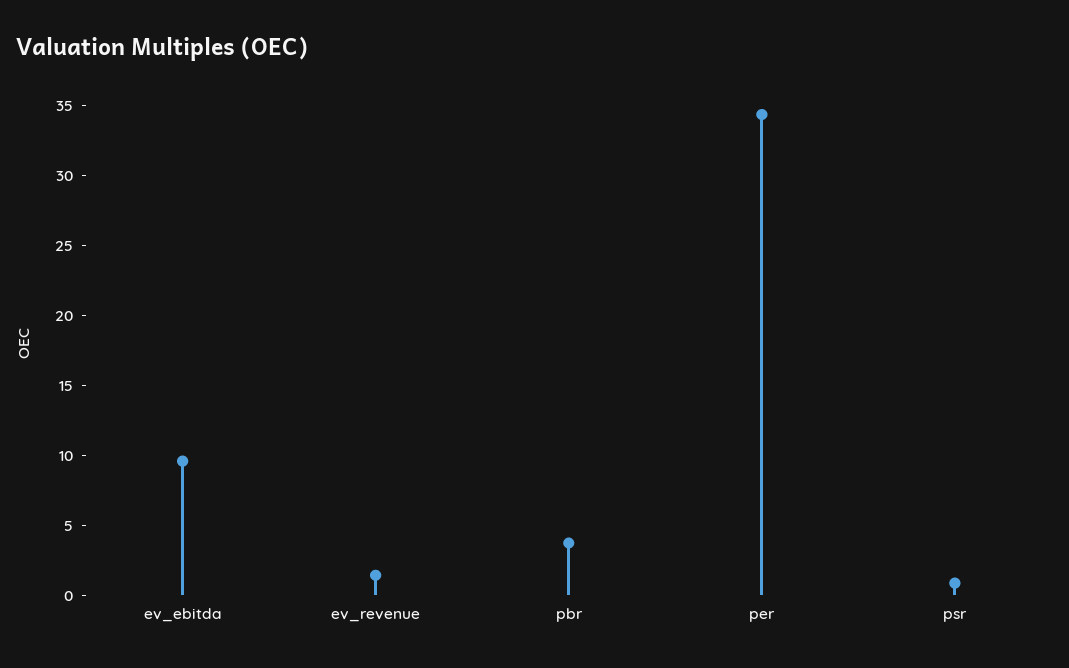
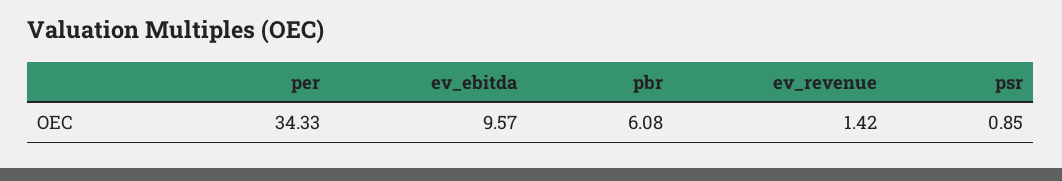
  {
    "ev_ebitda": 9.57,
    "ev_revenue": 1.42,
-   "pbr": 4,
+   "pbr": 6.08,
    "per": 34.33,
    "psr": 0.85
  }

